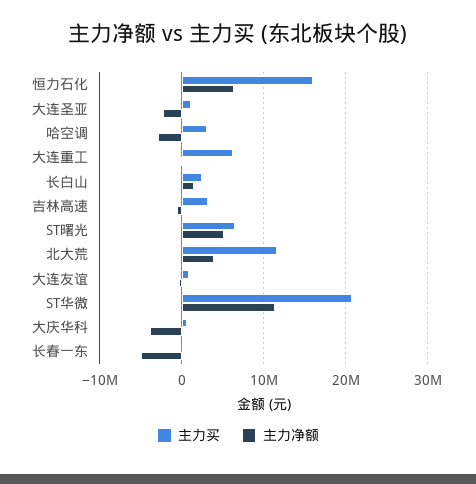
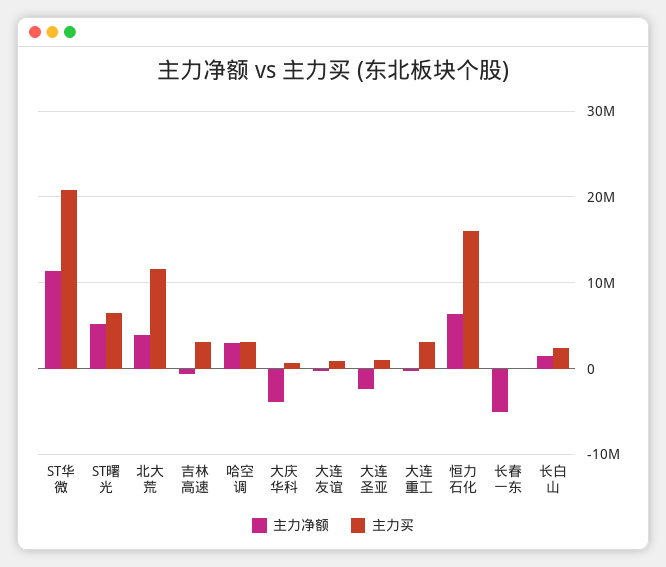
  {
    "主力买": {
      "恒力石化": 16000000,
      "大连圣亚": 1000000,
      "哈空调": 3000000,
-     "大连重工": 6000000,
+     "大连重工": 3000000,
      "长白山": 2000000,
      "吉林高速": 3000000,
      "ST曙光": 6000000,
      "北大荒": 12000000,
      "大连友谊": 1000000,
      "ST华微": 21000000,
      "大庆华科": 1000000,
      "长春一东": 0
    },
    "主力净额": {
      "恒力石化": 6000000,
      "大连圣亚": -2000000,
-     "哈空调": -3000000,
+     "哈空调": 3000000,
      "大连重工": 0,
      "长白山": 2000000,
      "吉林高速": -1000000,
      "ST曙光": 5000000,
      "北大荒": 4000000,
      "大连友谊": 0,
      "ST华微": 11000000,
      "大庆华科": -4000000,
      "长春一东": -5000000
    }
  }

